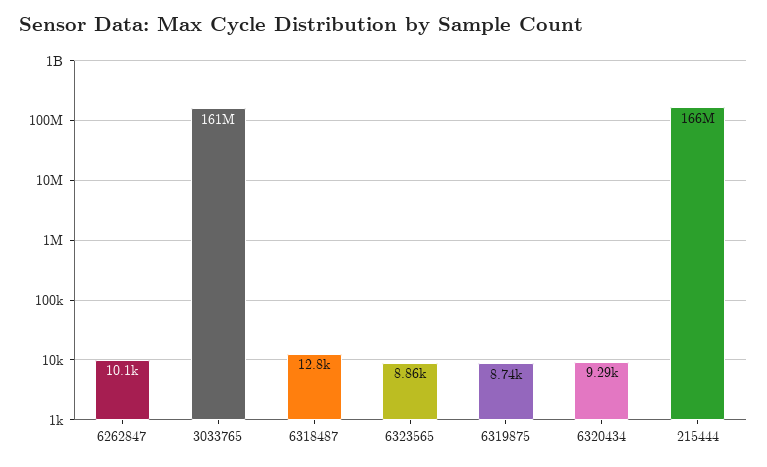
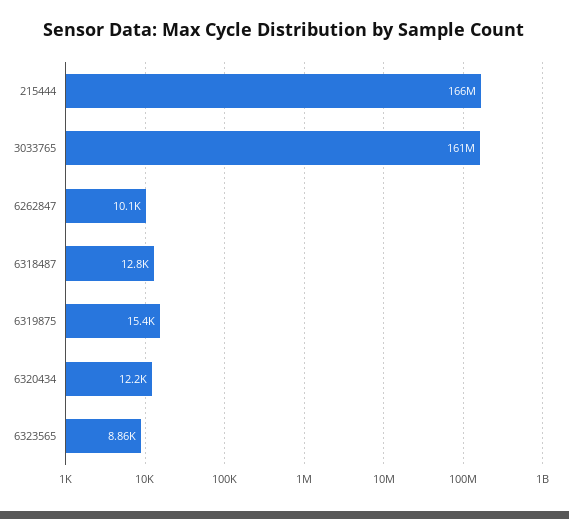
  {
    "6262847": 10100,
    "3033765": 161000000,
    "6318487": 12800,
    "6323565": 8860,
-   "6319875": 8740,
+   "6319875": 15400,
-   "6320434": 9290,
+   "6320434": 12200,
    "215444": 166000000
  }

